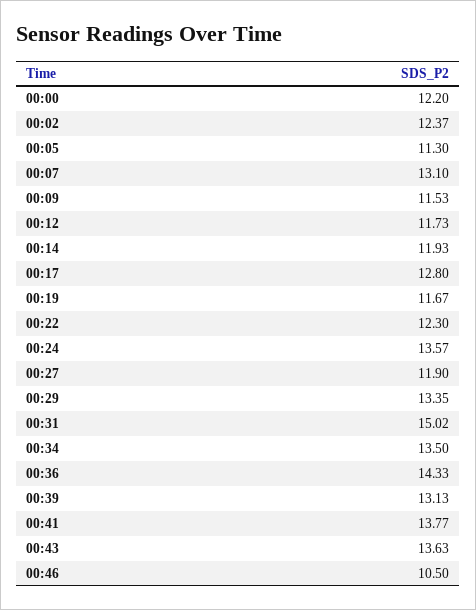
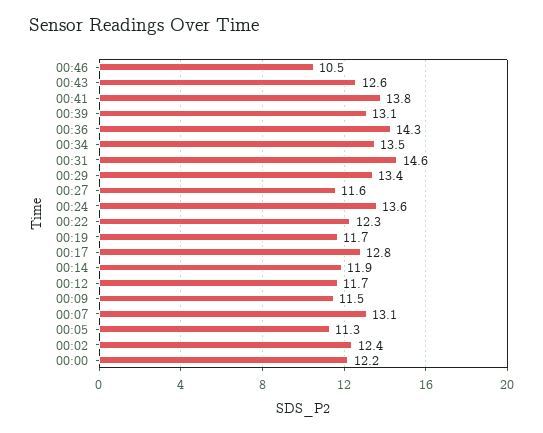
  {
    "00:00": 12.2,
    "00:02": 12.37,
    "00:05": 11.3,
    "00:07": 13.1,
    "00:09": 11.53,
    "00:12": 11.73,
    "00:14": 11.93,
    "00:17": 12.8,
    "00:19": 11.67,
    "00:22": 12.3,
    "00:24": 13.57,
-   "00:27": 11.9,
+   "00:27": 11.6,
    "00:29": 13.35,
-   "00:31": 15.02,
+   "00:31": 14.6,
    "00:34": 13.5,
    "00:36": 14.33,
    "00:39": 13.13,
    "00:41": 13.77,
-   "00:43": 13.63,
+   "00:43": 12.6,
    "00:46": 10.5
  }

